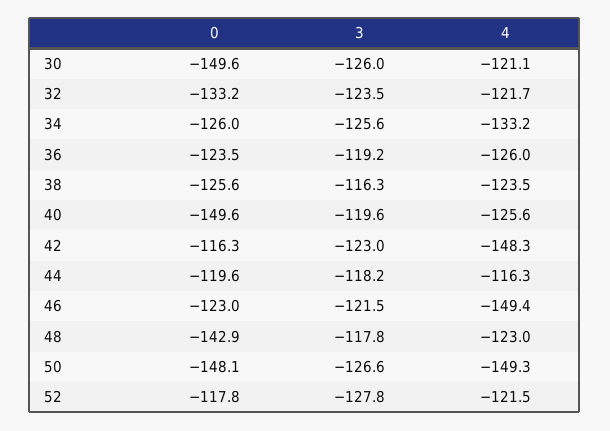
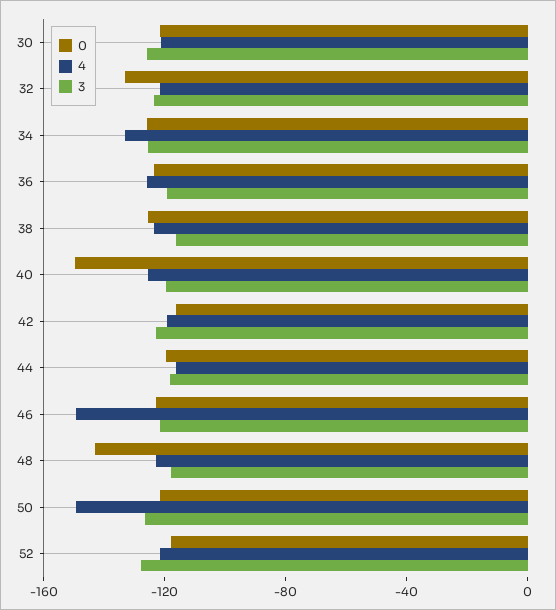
  {
    "0": {
-     "30": -149.6,
+     "30": -120,
      "32": -133.2,
      "34": -126,
      "36": -123.5,
      "38": -125.6,
      "40": -149.6,
      "42": -116.3,
      "44": -119.6,
      "46": -123,
      "48": -142.9,
-     "50": -148.1,
+     "50": -120,
      "52": -117.8
    },
    "3": {
      "30": -126,
      "32": -123.5,
      "34": -125.6,
      "36": -119.2,
      "38": -116.3,
      "40": -119.6,
      "42": -123,
      "44": -118.2,
      "46": -121.5,
      "48": -117.8,
      "50": -126.6,
      "52": -127.8
    },
    "4": {
      "30": -121.1,
      "32": -121.7,
      "34": -133.2,
      "36": -126,
      "38": -123.5,
      "40": -125.6,
-     "42": -148.3,
+     "42": -120,
      "44": -116.3,
      "46": -149.4,
      "48": -123,
      "50": -149.3,
      "52": -121.5
    }
  }

